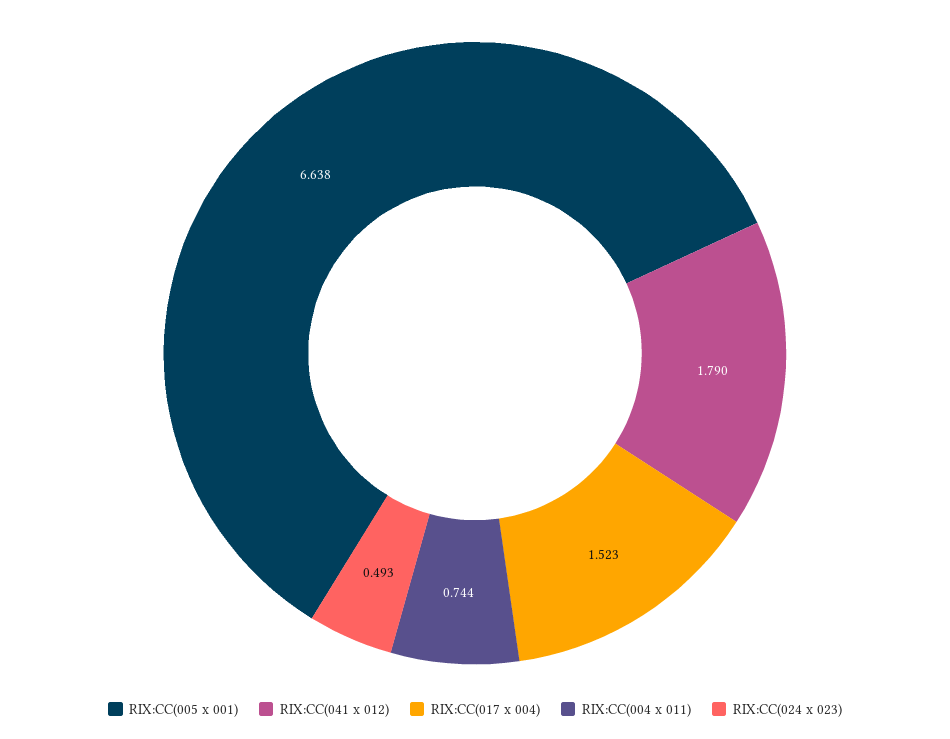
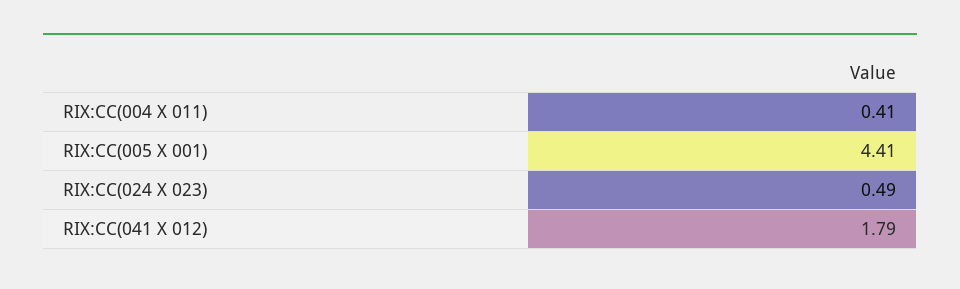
  {
-   "RIX:CC(005 x 001)": 6.638,
+   "RIX:CC(005 x 001)": 4.41,
    "RIX:CC(041 x 012)": 1.79,
-   "RIX:CC(017 x 004)": 1.523,
-   "RIX:CC(004 x 011)": 0.744,
+   "RIX:CC(004 x 011)": 0.41,
    "RIX:CC(024 x 023)": 0.493
  }

